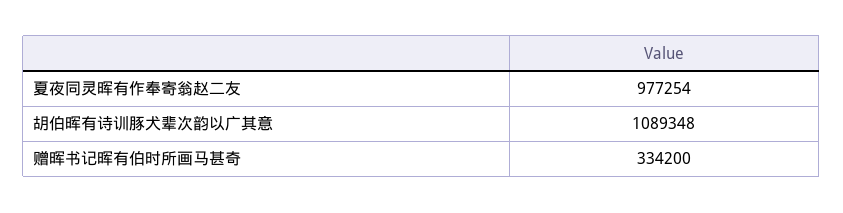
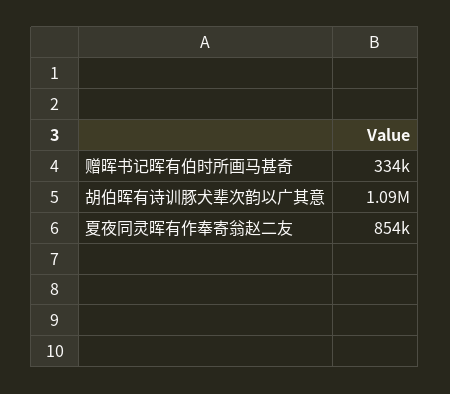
  {
-   "夏夜同灵晖有作奉寄翁赵二友": 977254,
+   "夏夜同灵晖有作奉寄翁赵二友": 854000,
    "胡伯晖有诗训豚犬辈次韵以广其意": 1089348,
    "赠晖书记晖有伯时所画马甚奇": 334200
  }

